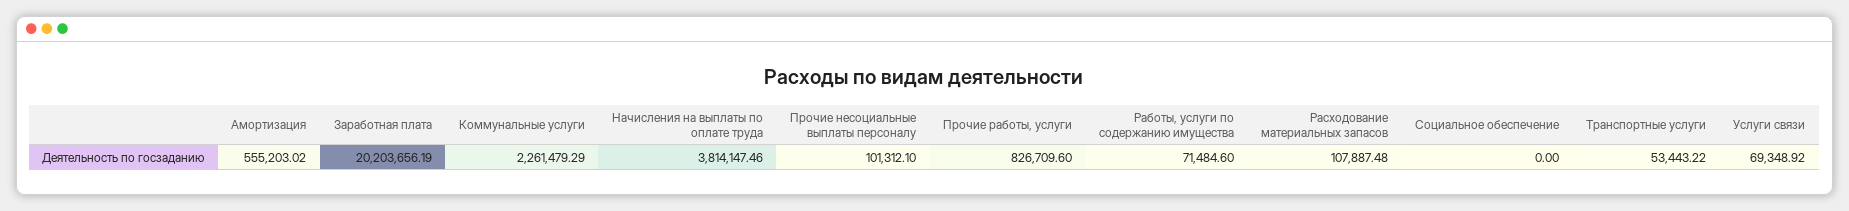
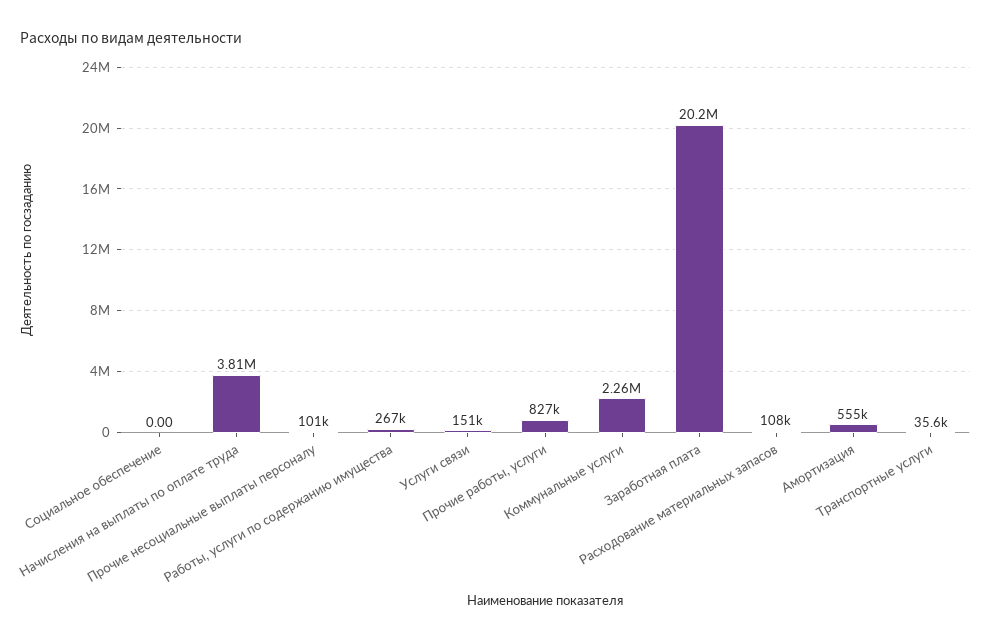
  {
    "Амортизация": 555203.02,
    "Заработная плата": 20203656.19,
    "Коммунальные услуги": 2261479.29,
    "Начисления на выплаты по оплате труда": 3814147.46,
    "Прочие несоциальные выплаты персоналу": 101312.1,
    "Прочие работы, услуги": 826709.6,
-   "Работы, услуги по содержанию имущества": 71484.6,
+   "Работы, услуги по содержанию имущества": 267000,
    "Расходование материальных запасов": 107887.48,
    "Социальное обеспечение": 0,
-   "Транспортные услуги": 53443.22,
+   "Транспортные услуги": 35600,
-   "Услуги связи": 69348.92
+   "Услуги связи": 151000
  }

